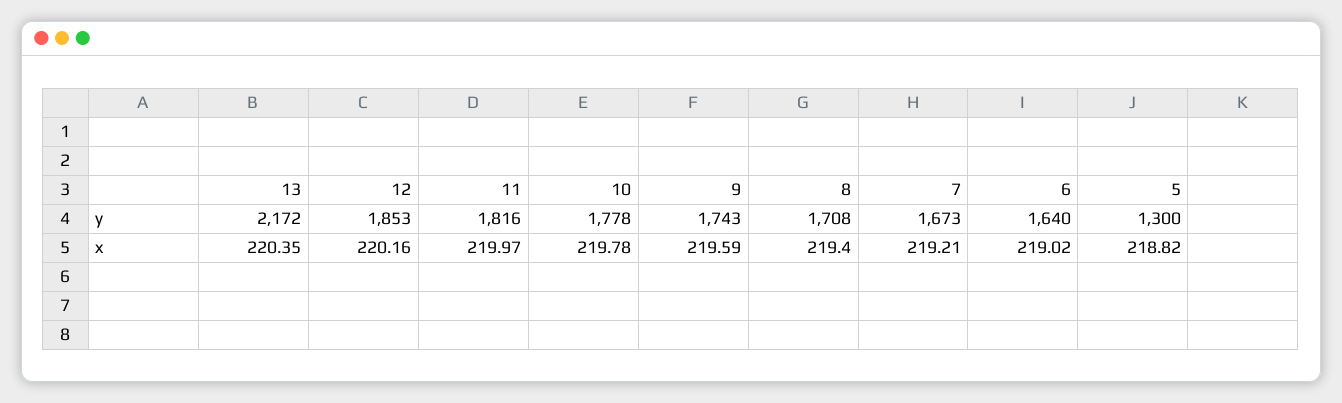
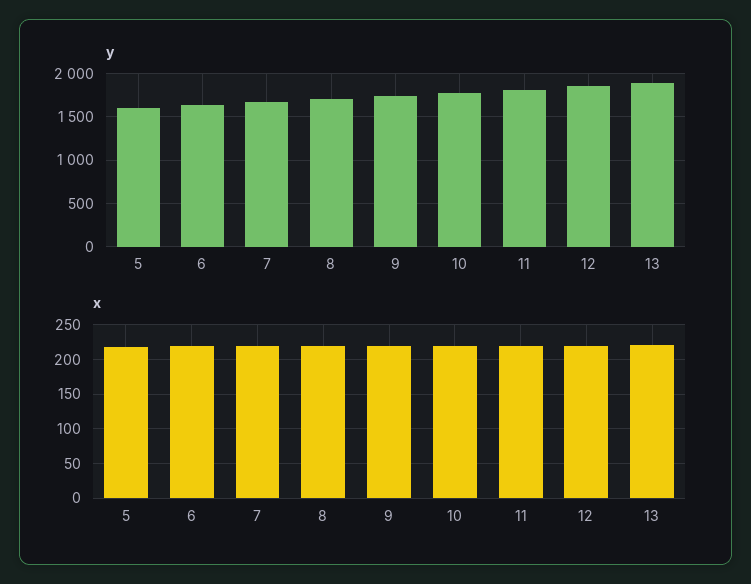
  {
    "y": {
-     "13": 2172,
+     "13": 1900,
      "12": 1853,
      "11": 1816,
      "10": 1778,
      "9": 1743,
      "8": 1708,
      "7": 1673,
      "6": 1640,
-     "5": 1300
+     "5": 1600
    },
    "x": {
      "13": 220.35,
      "12": 220.16,
      "11": 219.97,
      "10": 219.78,
      "9": 219.59,
      "8": 219.4,
      "7": 219.21,
      "6": 219.02,
      "5": 218.82
    }
  }

